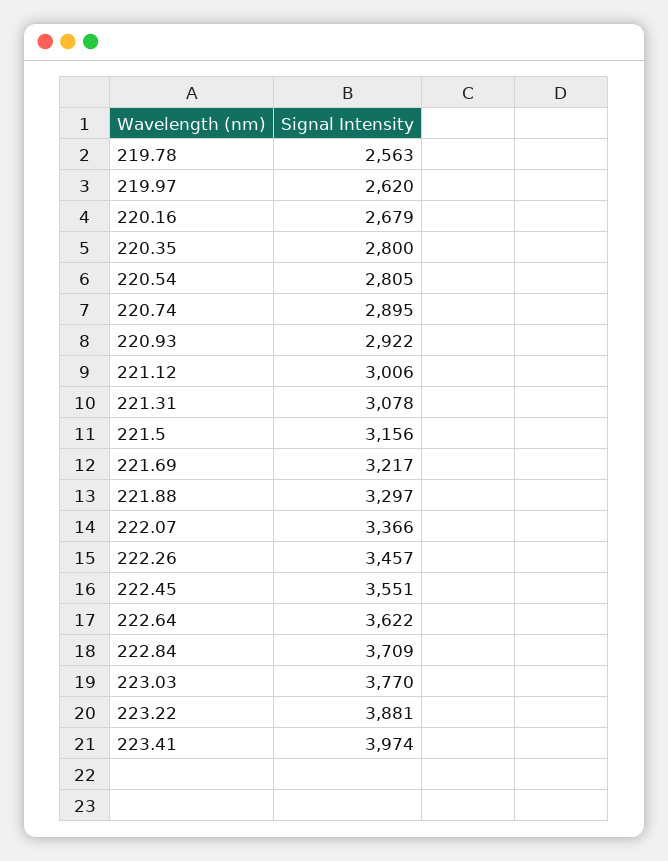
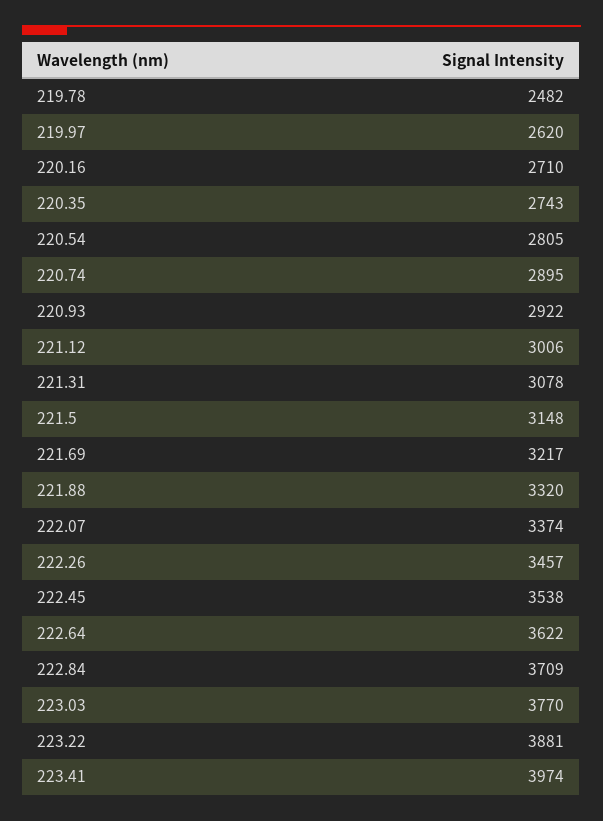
  {
-   "219.78": 2563,
+   "219.78": 2482,
    "219.97": 2620,
-   "220.16": 2679,
+   "220.16": 2710,
-   "220.35": 2800,
+   "220.35": 2743,
    "220.54": 2805,
    "220.74": 2895,
    "220.93": 2922,
    "221.12": 3006,
    "221.31": 3078,
-   "221.5": 3156,
+   "221.5": 3148,
    "221.69": 3217,
-   "221.88": 3297,
+   "221.88": 3320,
-   "222.07": 3366,
+   "222.07": 3374,
    "222.26": 3457,
-   "222.45": 3551,
+   "222.45": 3538,
    "222.64": 3622,
    "222.84": 3709,
    "223.03": 3770,
    "223.22": 3881,
    "223.41": 3974
  }

